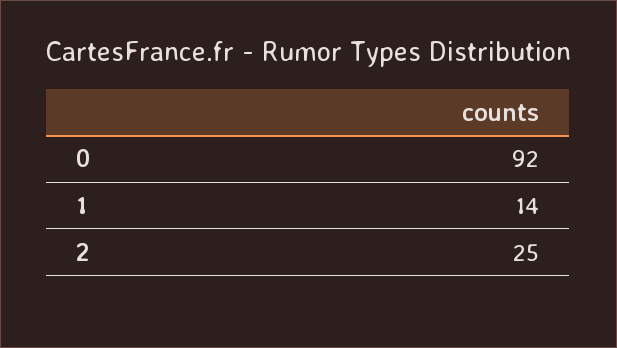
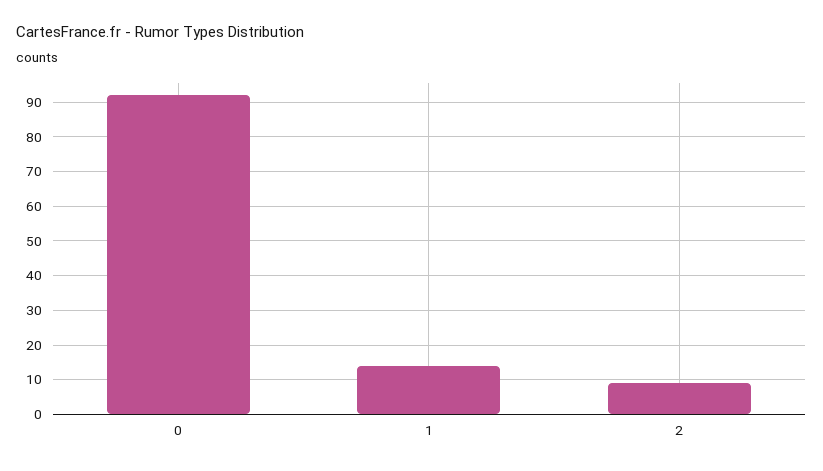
  {
    "0": 92,
    "1": 14,
-   "2": 25
+   "2": 10
  }

